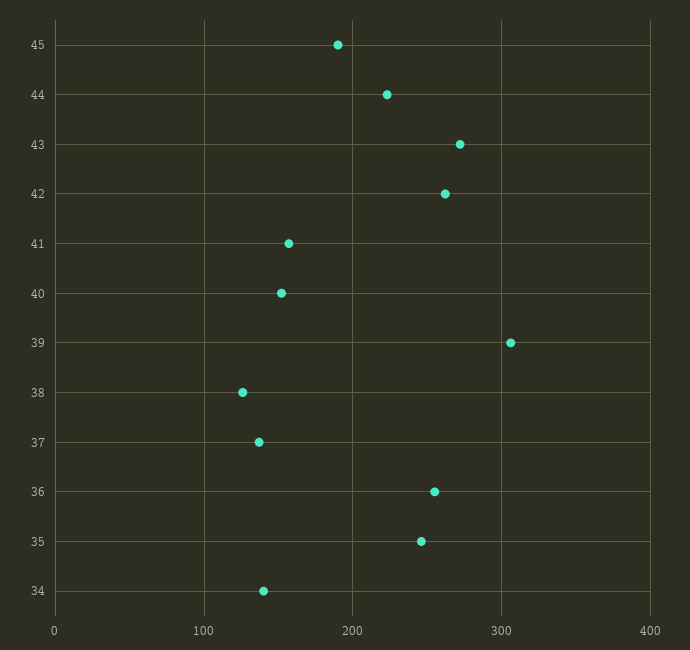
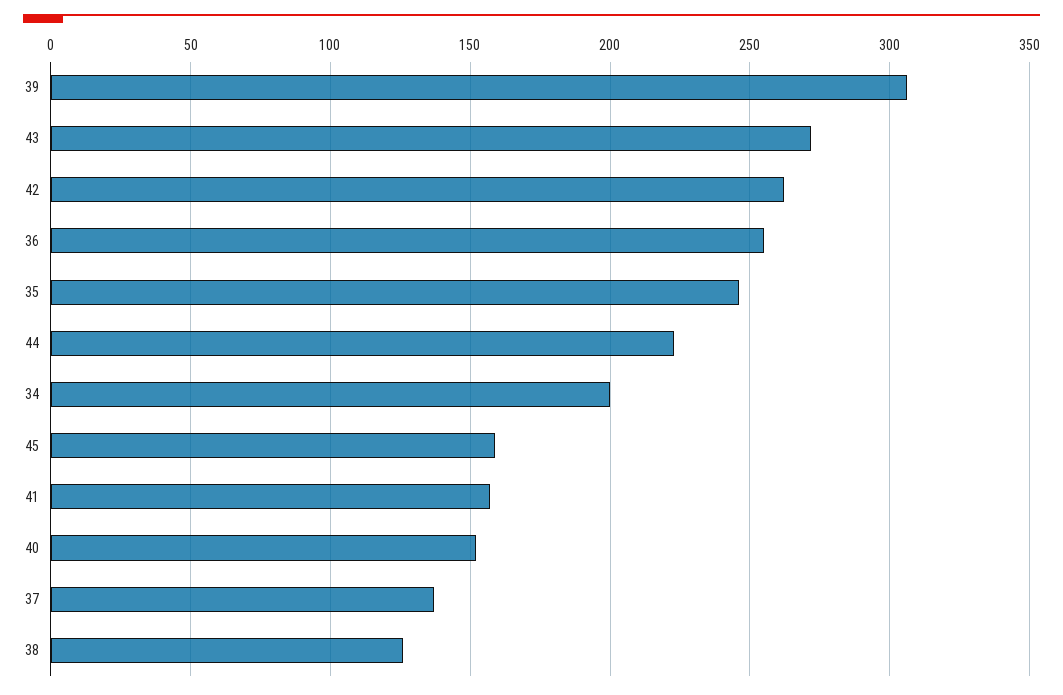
  {
-   "45": 190,
+   "45": 160,
    "44": 225,
    "43": 270,
    "42": 260,
    "41": 155,
    "40": 150,
    "39": 305,
    "38": 125,
    "37": 135,
    "36": 255,
    "35": 245,
-   "34": 140
+   "34": 200
  }

